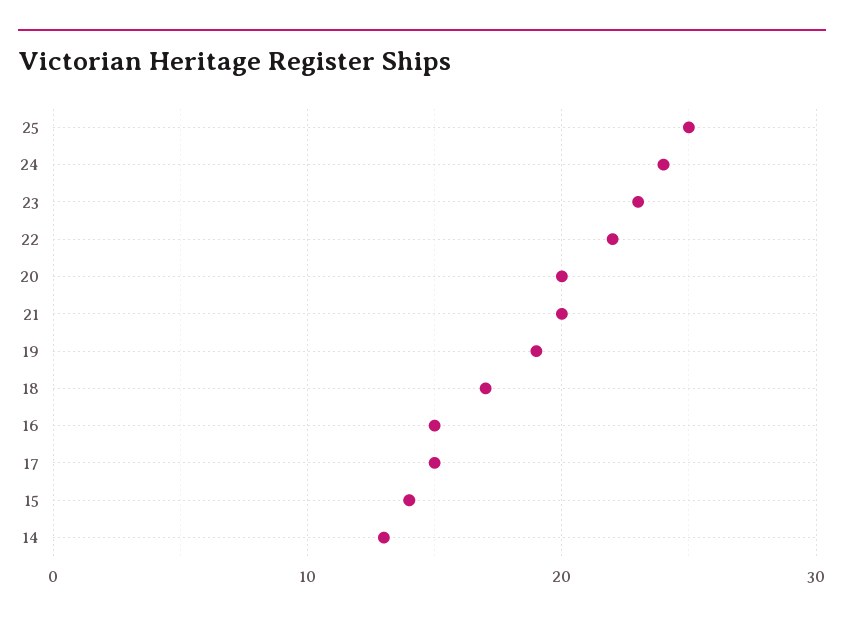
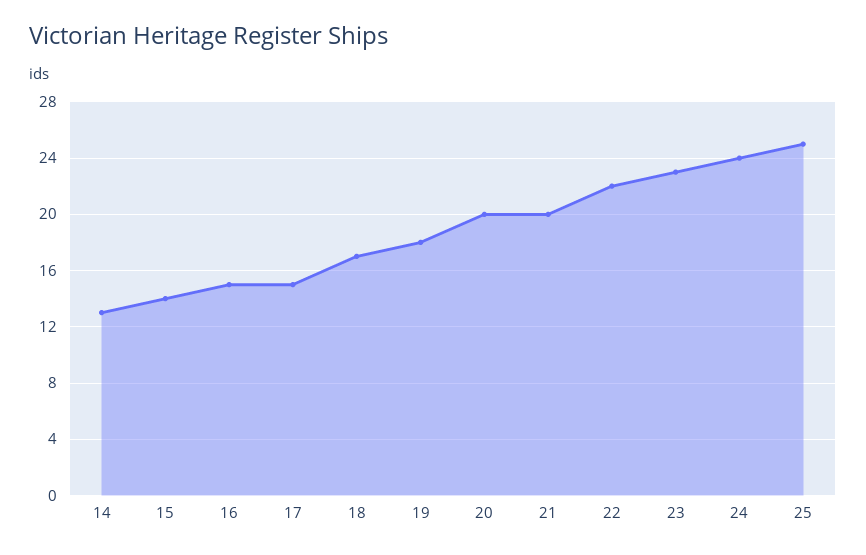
  {
    "25": 25,
    "24": 24,
    "23": 23,
    "22": 22,
    "20": 20,
    "21": 20,
-   "19": 19,
+   "19": 18,
    "18": 17,
    "16": 15,
    "17": 15,
    "15": 14,
    "14": 13
  }

